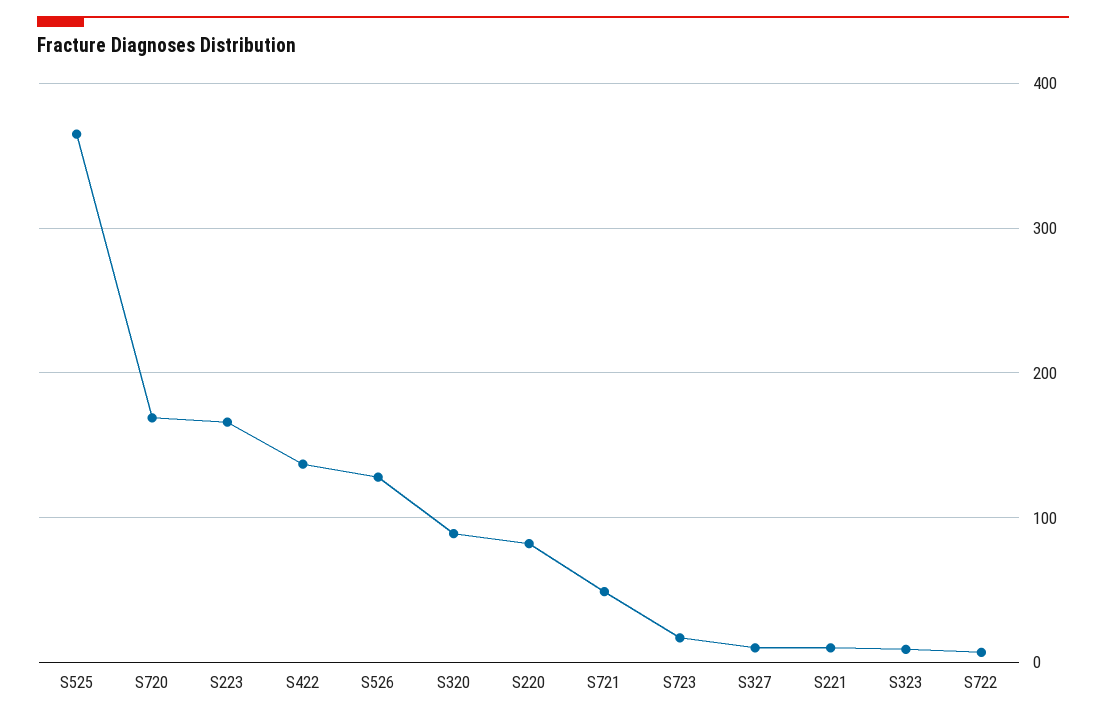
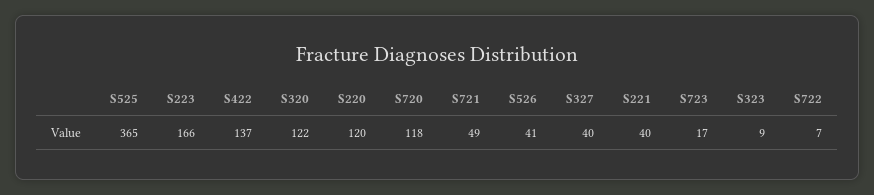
  {
    "S525": 365,
-   "S720": 170,
+   "S720": 118,
    "S223": 166,
    "S422": 137,
-   "S526": 130,
+   "S526": 41,
-   "S320": 90,
+   "S320": 122,
-   "S220": 80,
+   "S220": 120,
    "S721": 49,
    "S723": 17,
-   "S327": 10,
+   "S327": 40,
-   "S221": 10,
+   "S221": 40,
    "S323": 9,
    "S722": 7
  }

